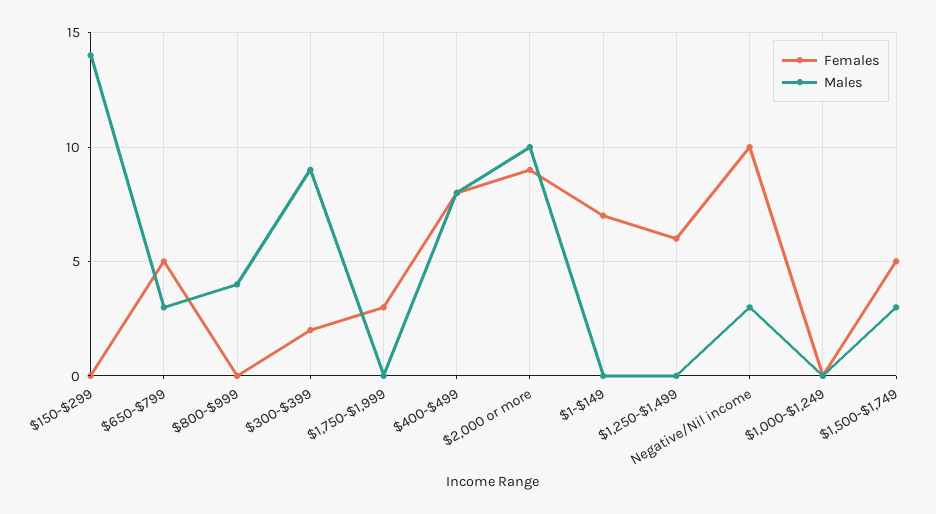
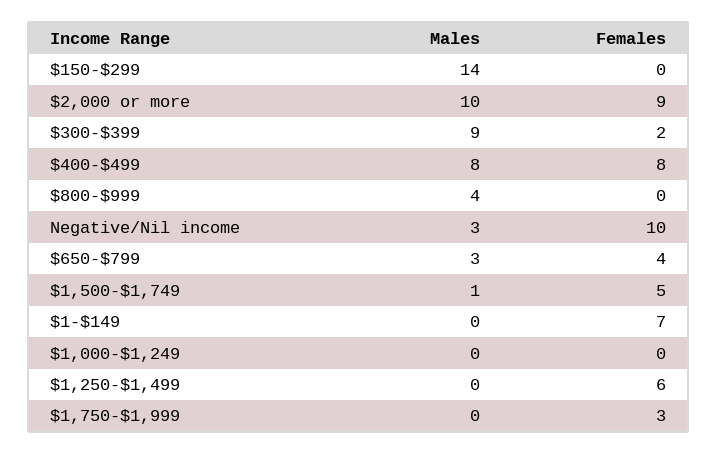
  {
    "Females": {
      "$150-$299": 0,
-     "$650-$799": 5,
+     "$650-$799": 4,
      "$800-$999": 0,
      "$300-$399": 2,
      "$1,750-$1,999": 3,
      "$400-$499": 8,
      "$2,000 or more": 9,
      "$1-$149": 7,
      "$1,250-$1,499": 6,
      "Negative/Nil income": 10,
      "$1,000-$1,249": 0,
      "$1,500-$1,749": 5
    },
    "Males": {
      "$150-$299": 14,
      "$650-$799": 3,
      "$800-$999": 4,
      "$300-$399": 9,
      "$1,750-$1,999": 0,
      "$400-$499": 8,
      "$2,000 or more": 10,
      "$1-$149": 0,
      "$1,250-$1,499": 0,
      "Negative/Nil income": 3,
      "$1,000-$1,249": 0,
-     "$1,500-$1,749": 3
+     "$1,500-$1,749": 1
    }
  }

